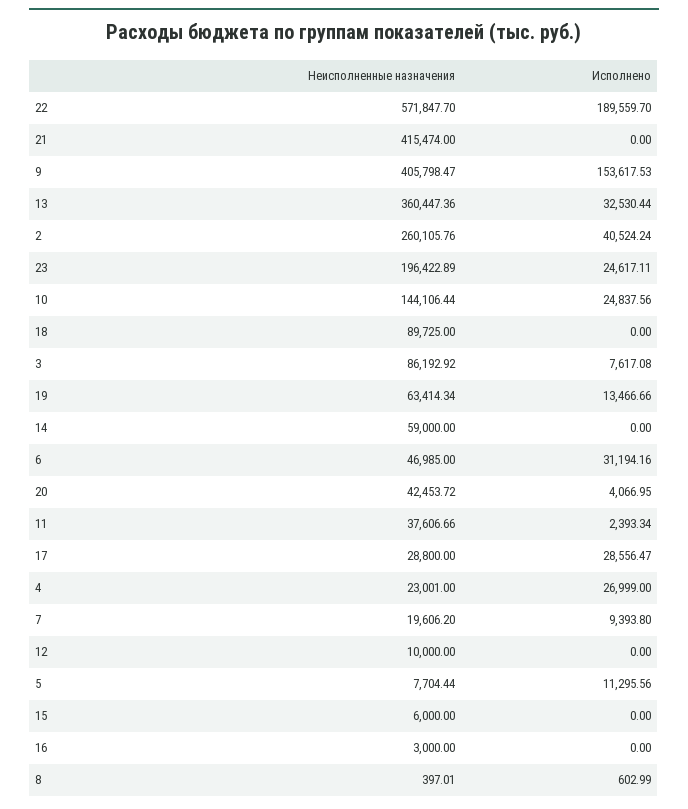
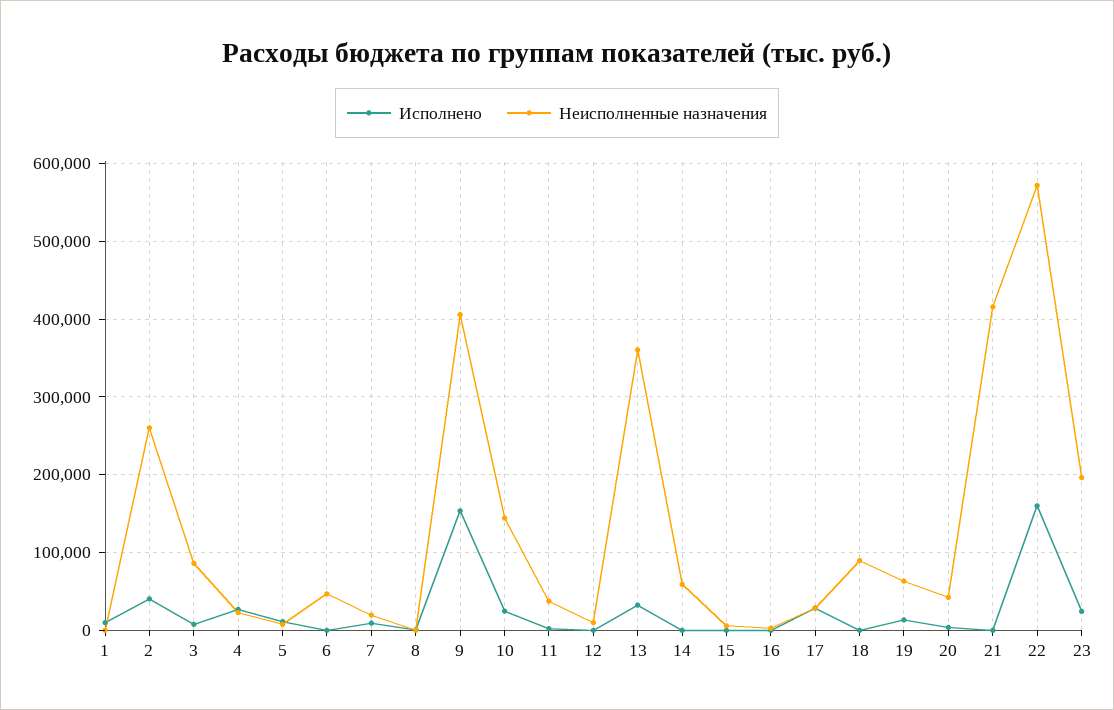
  {
    "Неисполненные назначения": {
      "22": 571847.7,
      "21": 415474,
      "9": 405798.47,
      "13": 360447.36,
      "2": 260105.76,
      "23": 196422.89,
      "10": 144106.44,
      "18": 89725,
      "3": 86192.92,
      "19": 63414.34,
      "14": 59000,
      "6": 46985,
      "20": 42453.72,
      "11": 37606.66,
      "17": 28800,
      "4": 23001,
      "7": 19606.2,
      "12": 10000,
      "5": 7704.44,
      "15": 6000,
      "16": 3000,
-     "8": 397.01
+     "8": 397.01,
+     "1": 0
    },
    "Исполнено": {
-     "22": 189559.7,
+     "22": 160000,
      "21": 0,
      "9": 153617.53,
      "13": 32530.44,
      "2": 40524.24,
      "23": 24617.11,
      "10": 24837.56,
      "18": 0,
      "3": 7617.08,
      "19": 13466.66,
      "14": 0,
-     "6": 31194.16,
+     "6": 0,
      "20": 4066.95,
      "11": 2393.34,
      "17": 28556.47,
      "4": 26999,
      "7": 9393.8,
      "12": 0,
      "5": 11295.56,
      "15": 0,
      "16": 0,
-     "8": 602.99
+     "8": 602.99,
+     "1": 10000
    }
  }

